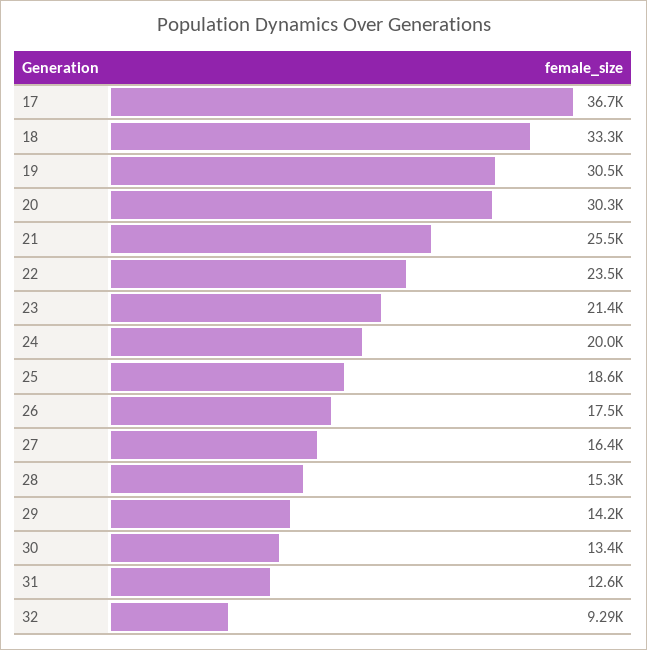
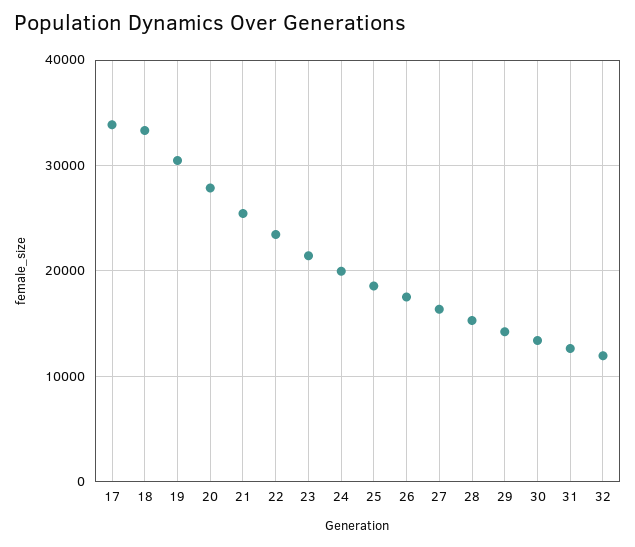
  {
-   "17": 36700,
+   "17": 34000,
    "18": 33300,
    "19": 30500,
-   "20": 30300,
+   "20": 28000,
    "21": 25500,
    "22": 23500,
    "23": 21400,
    "24": 20000,
    "25": 18600,
    "26": 17500,
    "27": 16400,
    "28": 15300,
    "29": 14200,
    "30": 13400,
    "31": 12600,
-   "32": 9290
+   "32": 12000
  }

